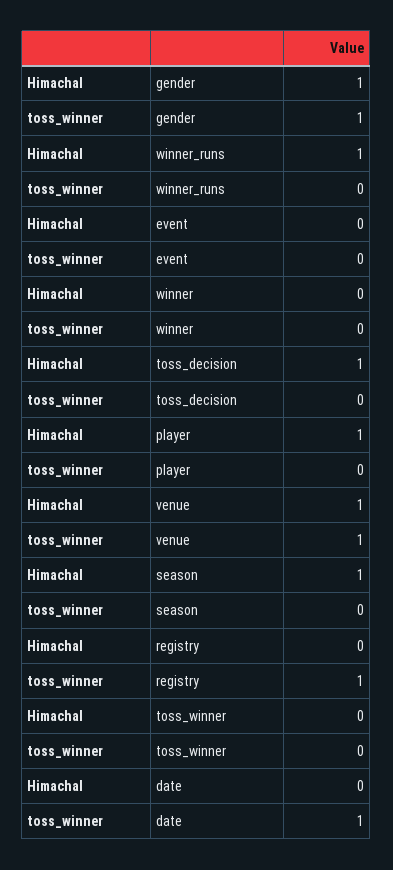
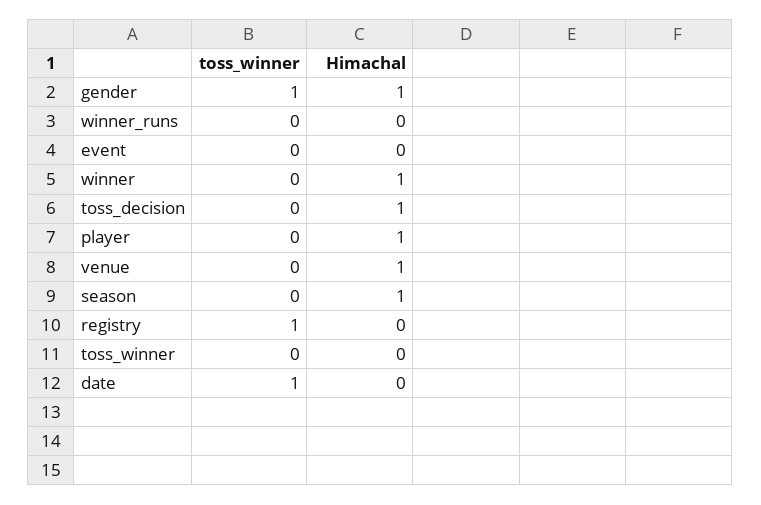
  {
    "Himachal": {
      "gender": 1,
-     "winner_runs": 1,
+     "winner_runs": 0,
      "event": 0,
-     "winner": 0,
+     "winner": 1,
      "toss_decision": 1,
      "player": 1,
      "venue": 1,
      "season": 1,
      "registry": 0,
      "toss_winner": 0,
      "date": 0
    },
    "toss_winner": {
      "gender": 1,
      "winner_runs": 0,
      "event": 0,
      "winner": 0,
      "toss_decision": 0,
      "player": 0,
-     "venue": 1,
+     "venue": 0,
      "season": 0,
      "registry": 1,
      "toss_winner": 0,
      "date": 1
    }
  }

